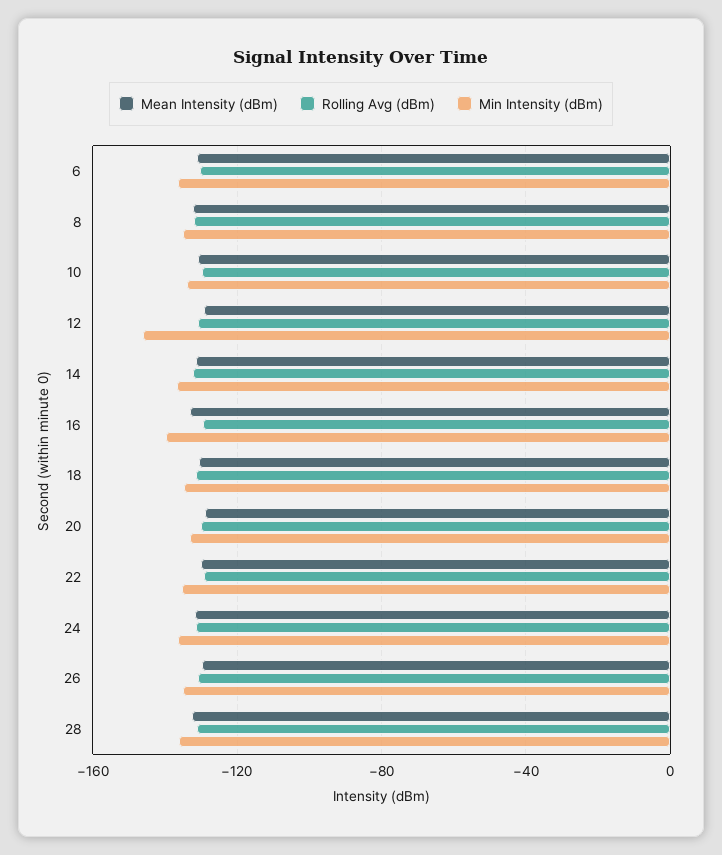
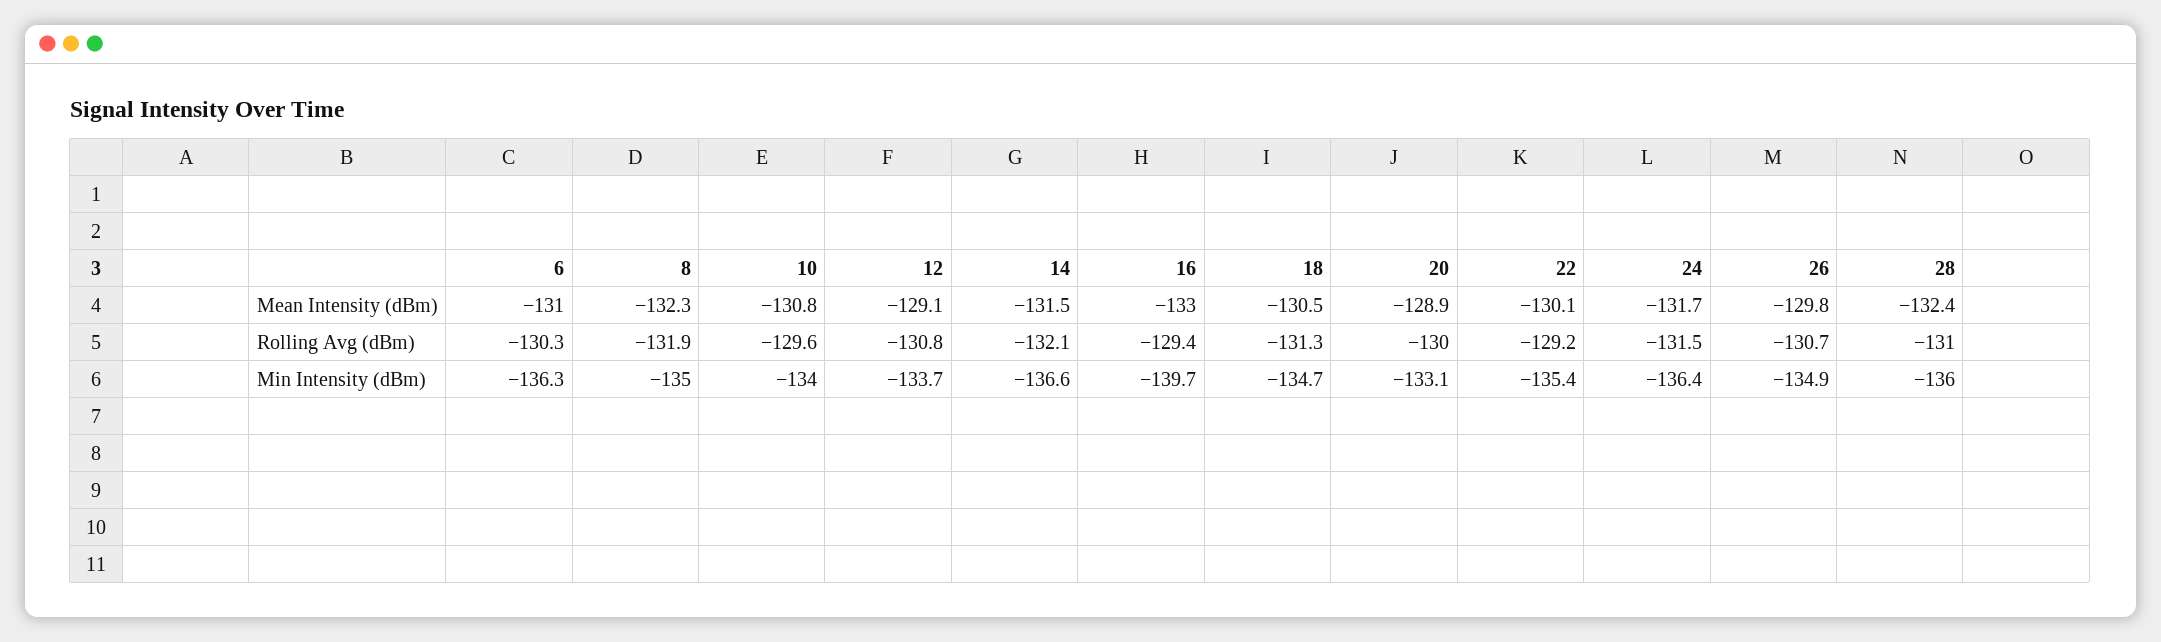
  {
    "Mean Intensity (dBm)": {
      "6": -131,
      "8": -132.3,
      "10": -130.8,
      "12": -129.1,
      "14": -131.5,
      "16": -133,
      "18": -130.5,
      "20": -128.9,
      "22": -130.1,
      "24": -131.7,
      "26": -129.8,
      "28": -132.4
    },
    "Rolling Avg (dBm)": {
      "6": -130.3,
      "8": -131.9,
      "10": -129.6,
      "12": -130.8,
      "14": -132.1,
      "16": -129.4,
      "18": -131.3,
      "20": -130,
      "22": -129.2,
      "24": -131.5,
      "26": -130.7,
      "28": -131
    },
    "Min Intensity (dBm)": {
      "6": -136.3,
      "8": -135,
      "10": -134,
-     "12": -145,
+     "12": -133.7,
      "14": -136.6,
      "16": -139.7,
      "18": -134.7,
      "20": -133.1,
      "22": -135.4,
      "24": -136.4,
      "26": -134.9,
      "28": -136
    }
  }

